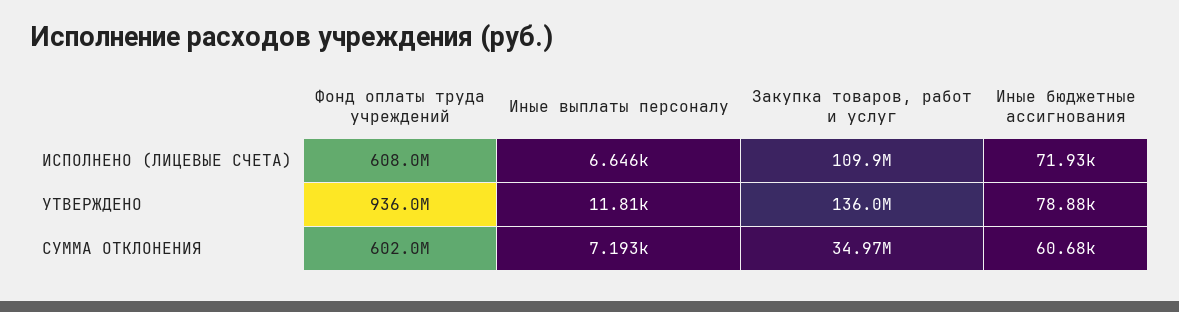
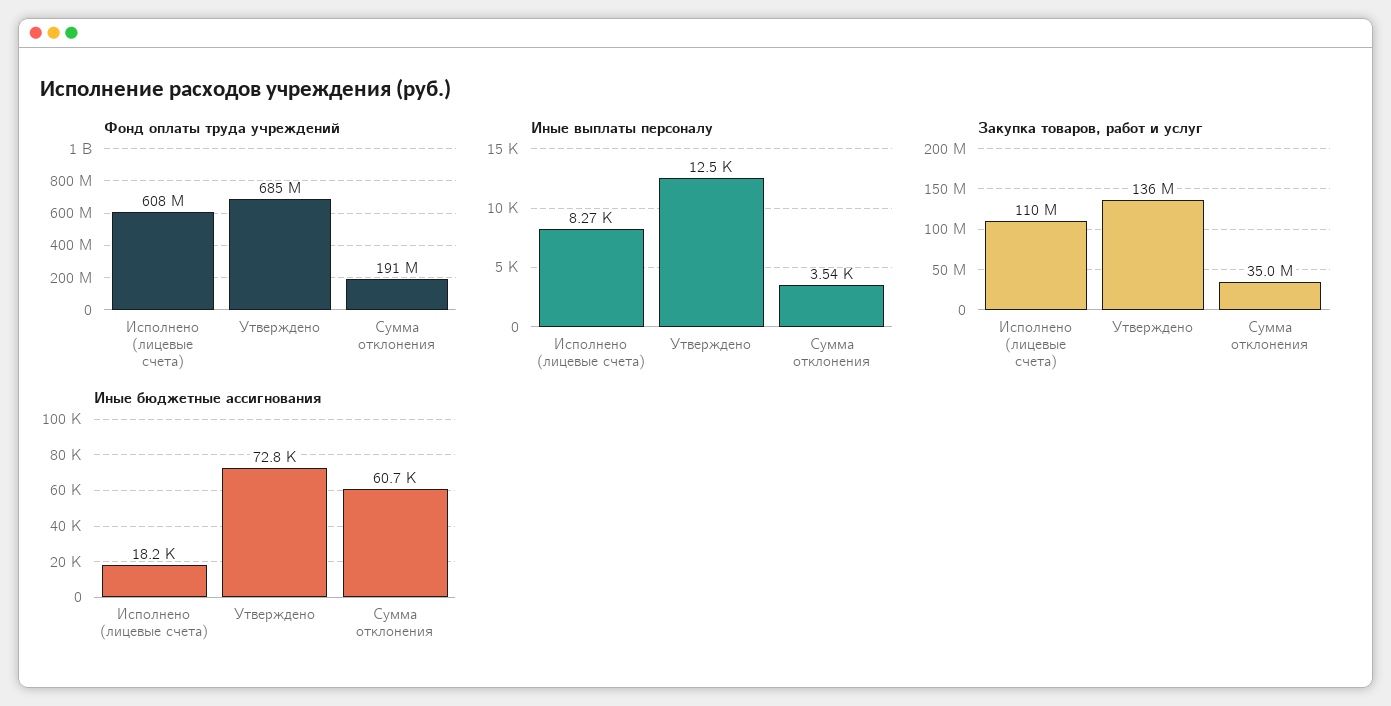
  {
    "Фонд оплаты труда учреждений": {
      "ИСПОЛНЕНО (ЛИЦЕВЫЕ СЧЕТА)": 608000000,
-     "УТВЕРЖДЕНО": 936000000,
+     "УТВЕРЖДЕНО": 685000000,
-     "СУММА ОТКЛОНЕНИЯ": 602000000
+     "СУММА ОТКЛОНЕНИЯ": 191000000
    },
    "Иные выплаты персоналу": {
-     "ИСПОЛНЕНО (ЛИЦЕВЫЕ СЧЕТА)": 6646,
+     "ИСПОЛНЕНО (ЛИЦЕВЫЕ СЧЕТА)": 8270,
-     "УТВЕРЖДЕНО": 11810,
+     "УТВЕРЖДЕНО": 12500,
-     "СУММА ОТКЛОНЕНИЯ": 7193
+     "СУММА ОТКЛОНЕНИЯ": 3540
    },
    "Закупка товаров, работ и услуг": {
      "ИСПОЛНЕНО (ЛИЦЕВЫЕ СЧЕТА)": 109900000,
      "УТВЕРЖДЕНО": 136000000,
      "СУММА ОТКЛОНЕНИЯ": 34970000
    },
    "Иные бюджетные ассигнования": {
-     "ИСПОЛНЕНО (ЛИЦЕВЫЕ СЧЕТА)": 71930,
+     "ИСПОЛНЕНО (ЛИЦЕВЫЕ СЧЕТА)": 18200,
-     "УТВЕРЖДЕНО": 78880,
+     "УТВЕРЖДЕНО": 72800,
      "СУММА ОТКЛОНЕНИЯ": 60680
    }
  }

